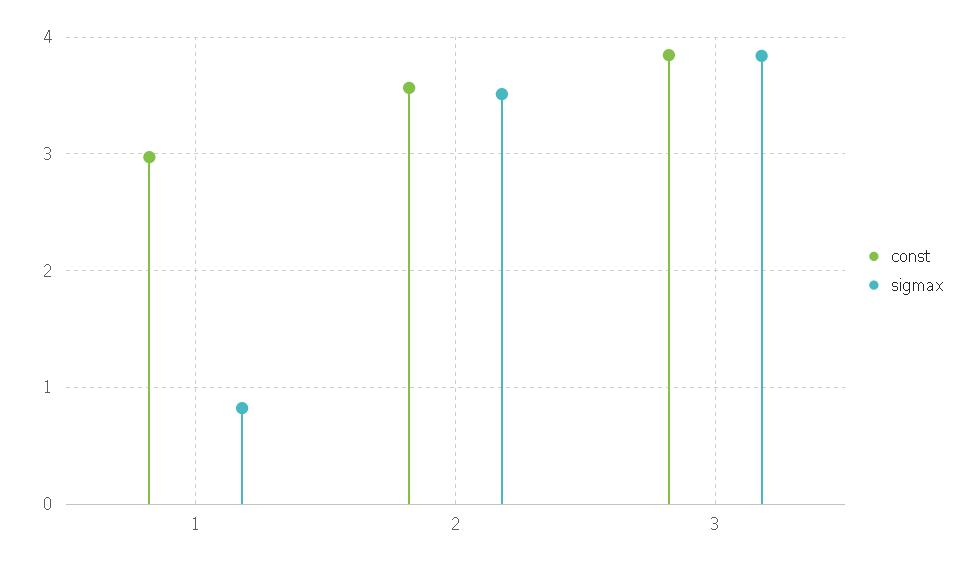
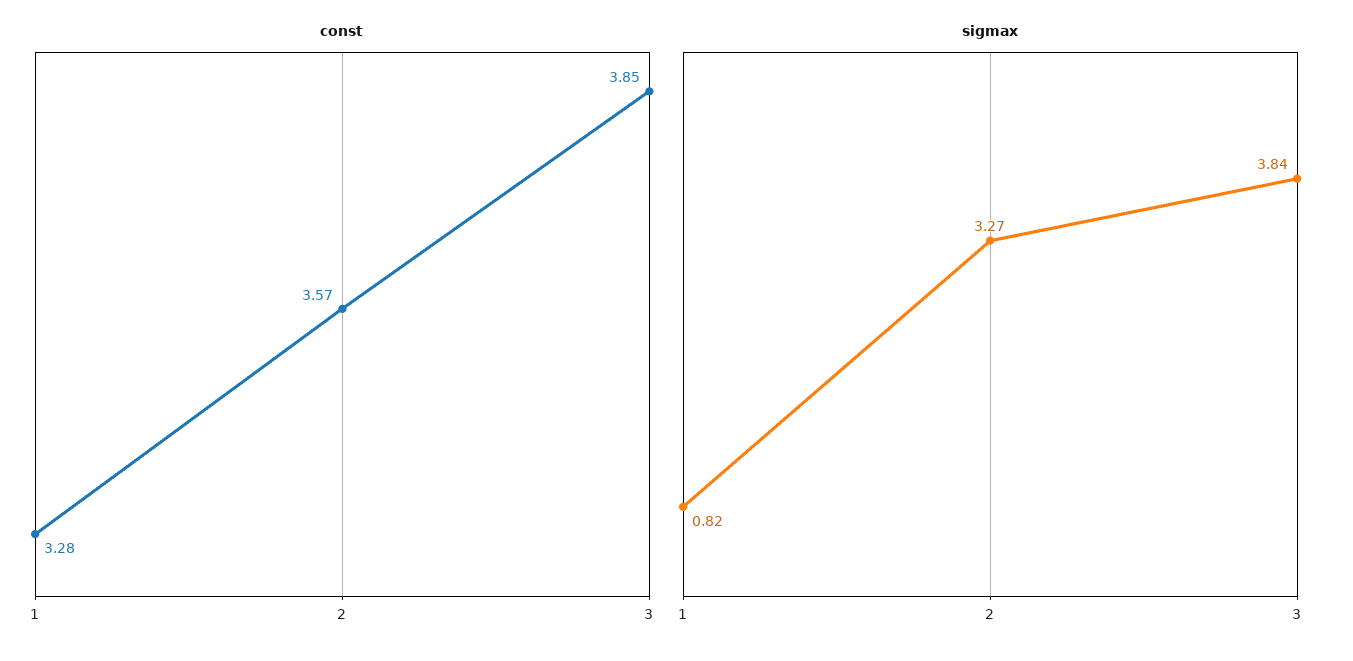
  {
    "const": {
-     "1": 3,
+     "1": 3.28,
      "2": 3.57,
      "3": 3.85
    },
    "sigmax": {
      "1": 0.82,
-     "2": 3.5,
+     "2": 3.27,
      "3": 3.84
    }
  }

